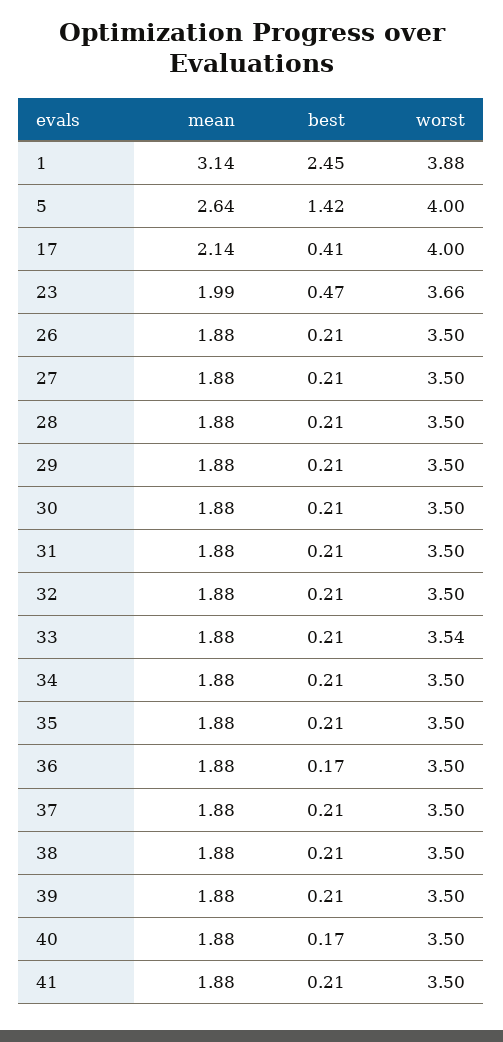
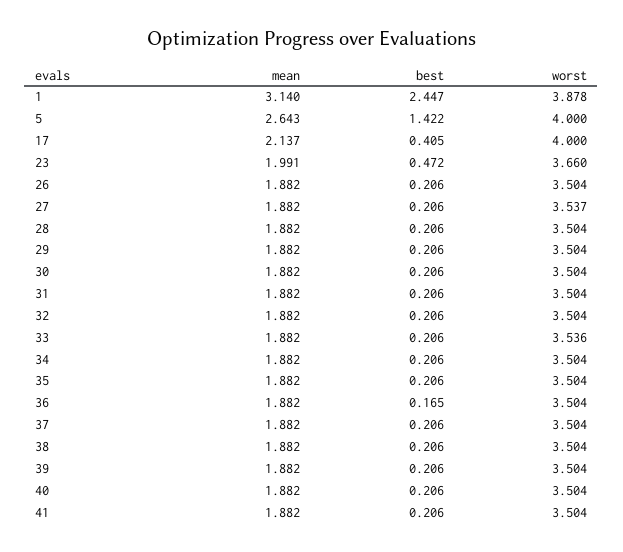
  {
    "mean": {
      "1": 3.14,
      "5": 2.643,
      "17": 2.137,
      "23": 1.991,
      "26": 1.882,
      "27": 1.882,
      "28": 1.882,
      "29": 1.882,
      "30": 1.882,
      "31": 1.882,
      "32": 1.882,
      "33": 1.882,
      "34": 1.882,
      "35": 1.882,
      "36": 1.882,
      "37": 1.882,
      "38": 1.882,
      "39": 1.882,
      "40": 1.882,
      "41": 1.882
    },
    "best": {
      "1": 2.447,
      "5": 1.422,
      "17": 0.405,
      "23": 0.472,
      "26": 0.206,
      "27": 0.206,
      "28": 0.206,
      "29": 0.206,
      "30": 0.206,
      "31": 0.206,
      "32": 0.206,
      "33": 0.206,
      "34": 0.206,
      "35": 0.206,
      "36": 0.165,
      "37": 0.206,
      "38": 0.206,
      "39": 0.206,
-     "40": 0.17,
+     "40": 0.206,
      "41": 0.206
    },
    "worst": {
      "1": 3.878,
      "5": 4,
      "17": 4,
      "23": 3.66,
      "26": 3.504,
-     "27": 3.5,
+     "27": 3.537,
      "28": 3.504,
      "29": 3.504,
      "30": 3.504,
      "31": 3.504,
      "32": 3.504,
      "33": 3.536,
      "34": 3.504,
      "35": 3.504,
      "36": 3.504,
      "37": 3.504,
      "38": 3.504,
      "39": 3.504,
      "40": 3.504,
      "41": 3.504
    }
  }

